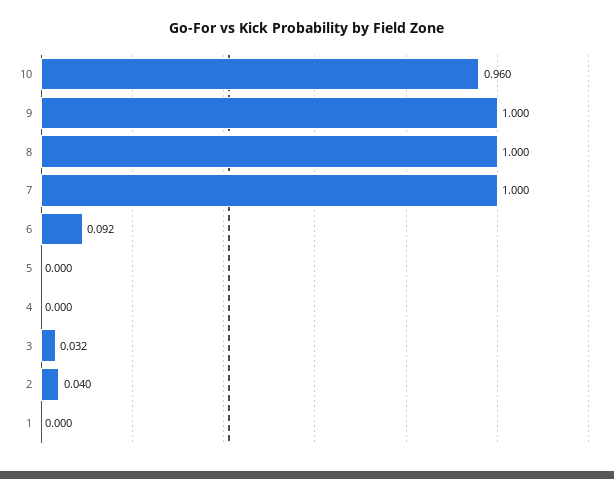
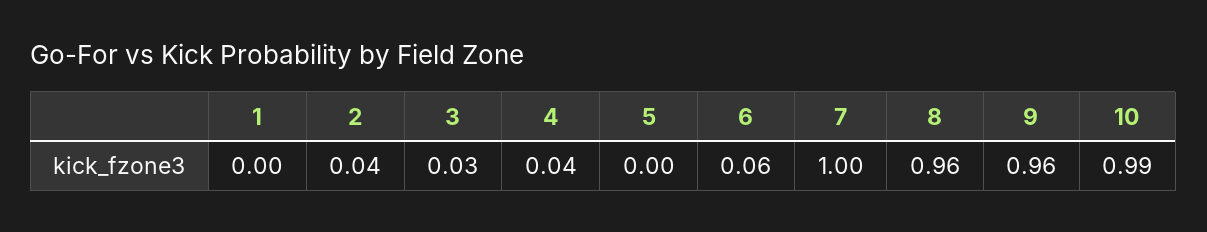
  {
-   "10": 0.96,
+   "10": 0.99,
-   "9": 1,
+   "9": 0.96,
-   "8": 1,
+   "8": 0.96,
    "7": 1,
-   "6": 0.092,
+   "6": 0.06,
    "5": 0,
-   "4": 0,
+   "4": 0.04,
    "3": 0.032,
    "2": 0.04,
    "1": 0
  }

